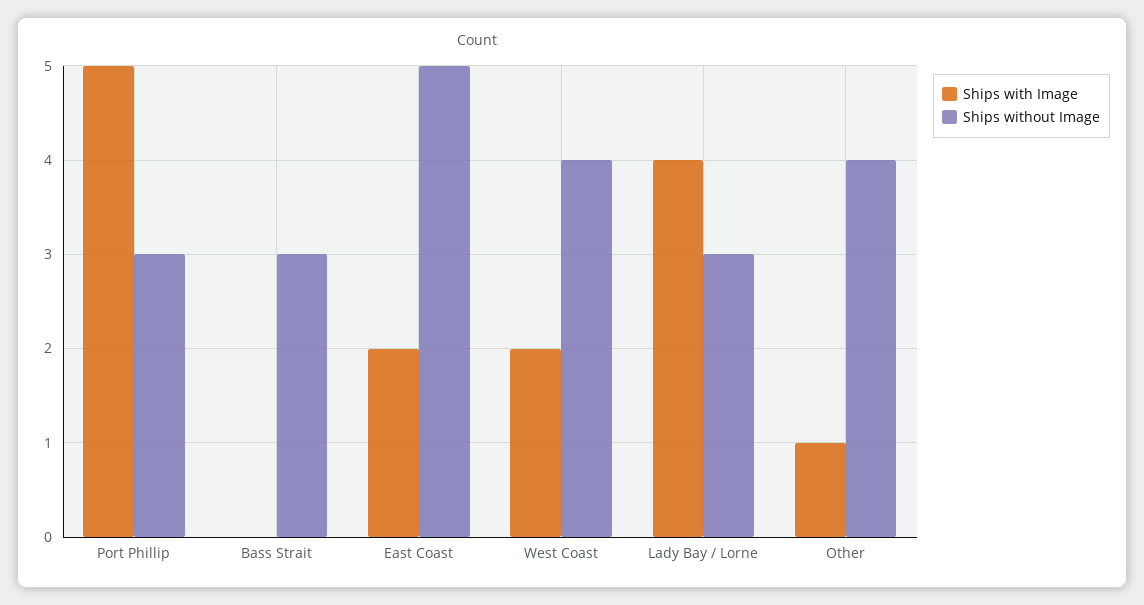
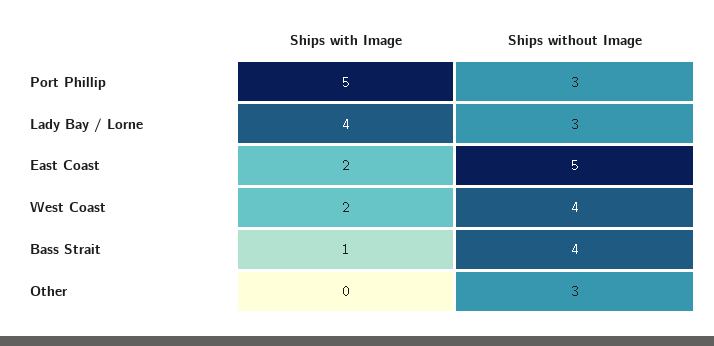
  {
    "Ships with Image": {
      "Port Phillip": 5,
-     "Bass Strait": 0,
+     "Bass Strait": 1,
      "East Coast": 2,
      "West Coast": 2,
      "Lady Bay / Lorne": 4,
-     "Other": 1
+     "Other": 0
    },
    "Ships without Image": {
      "Port Phillip": 3,
-     "Bass Strait": 3,
+     "Bass Strait": 4,
      "East Coast": 5,
      "West Coast": 4,
      "Lady Bay / Lorne": 3,
-     "Other": 4
+     "Other": 3
    }
  }

